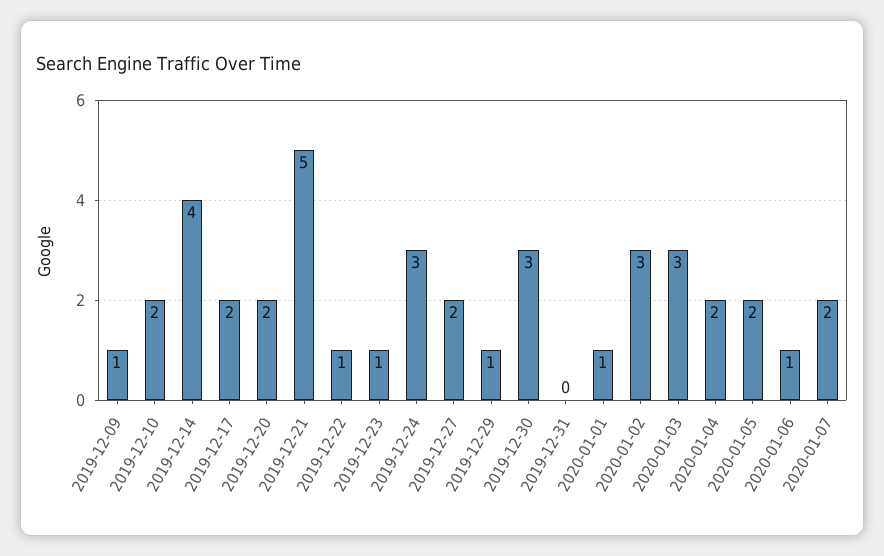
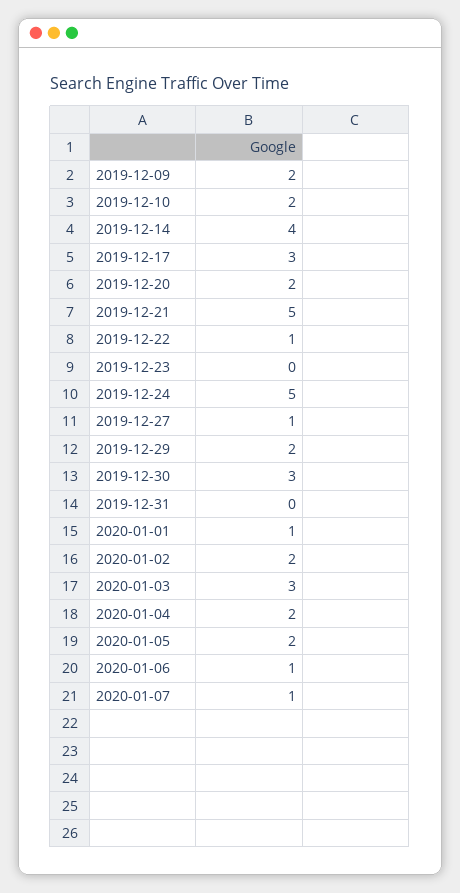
  {
-   "2019-12-09": 1,
+   "2019-12-09": 2,
    "2019-12-10": 2,
    "2019-12-14": 4,
-   "2019-12-17": 2,
+   "2019-12-17": 3,
    "2019-12-20": 2,
    "2019-12-21": 5,
    "2019-12-22": 1,
-   "2019-12-23": 1,
+   "2019-12-23": 0,
-   "2019-12-24": 3,
+   "2019-12-24": 5,
-   "2019-12-27": 2,
+   "2019-12-27": 1,
-   "2019-12-29": 1,
+   "2019-12-29": 2,
    "2019-12-30": 3,
    "2019-12-31": 0,
    "2020-01-01": 1,
-   "2020-01-02": 3,
+   "2020-01-02": 2,
    "2020-01-03": 3,
    "2020-01-04": 2,
    "2020-01-05": 2,
    "2020-01-06": 1,
-   "2020-01-07": 2
+   "2020-01-07": 1
  }

